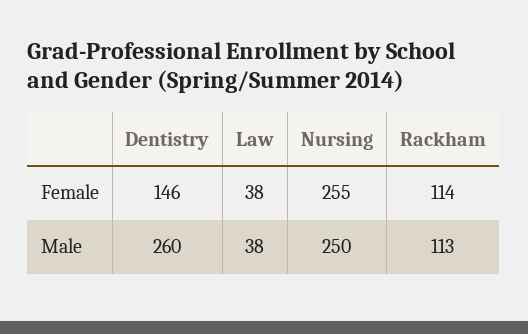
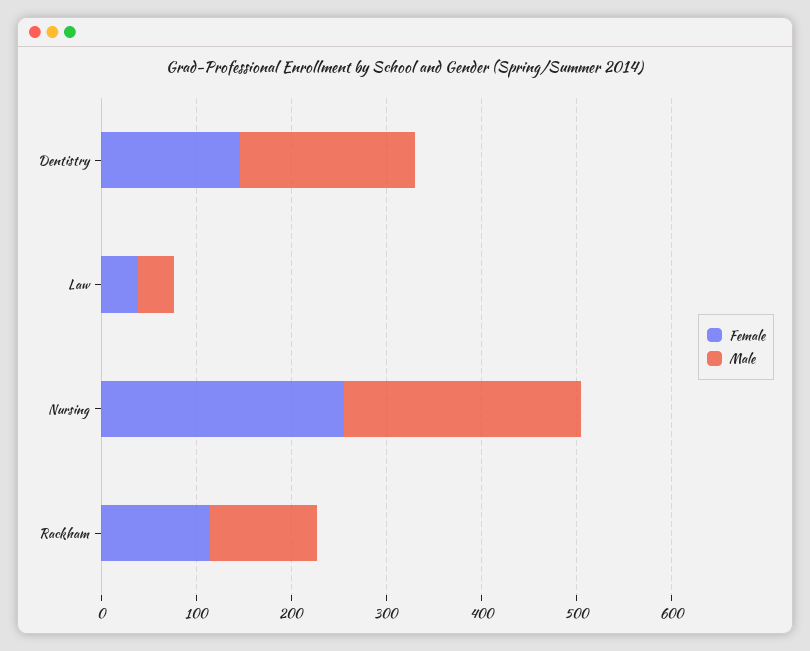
  {
    "Female": {
      "Dentistry": 146,
      "Law": 38,
      "Nursing": 255,
      "Rackham": 114
    },
    "Male": {
-     "Dentistry": 260,
+     "Dentistry": 180,
      "Law": 38,
      "Nursing": 250,
      "Rackham": 113
    }
  }

